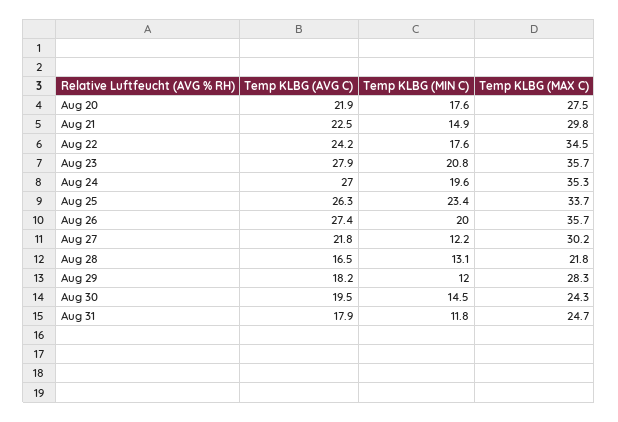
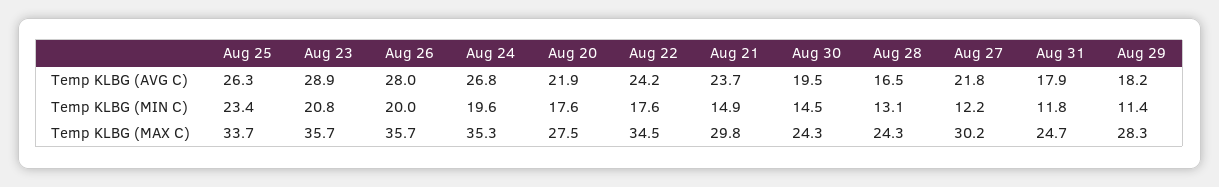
  {
    "Temp KLBG (AVG C)": {
      "Aug 20": 21.9,
-     "Aug 21": 22.5,
+     "Aug 21": 23.7,
      "Aug 22": 24.2,
-     "Aug 23": 27.9,
+     "Aug 23": 28.9,
-     "Aug 24": 27,
+     "Aug 24": 26.8,
      "Aug 25": 26.3,
-     "Aug 26": 27.4,
+     "Aug 26": 28,
      "Aug 27": 21.8,
      "Aug 28": 16.5,
      "Aug 29": 18.2,
      "Aug 30": 19.5,
      "Aug 31": 17.9
    },
    "Temp KLBG (MIN C)": {
      "Aug 20": 17.6,
      "Aug 21": 14.9,
      "Aug 22": 17.6,
      "Aug 23": 20.8,
      "Aug 24": 19.6,
      "Aug 25": 23.4,
      "Aug 26": 20,
      "Aug 27": 12.2,
      "Aug 28": 13.1,
-     "Aug 29": 12,
+     "Aug 29": 11.4,
      "Aug 30": 14.5,
      "Aug 31": 11.8
    },
    "Temp KLBG (MAX C)": {
      "Aug 20": 27.5,
      "Aug 21": 29.8,
      "Aug 22": 34.5,
      "Aug 23": 35.7,
      "Aug 24": 35.3,
      "Aug 25": 33.7,
      "Aug 26": 35.7,
      "Aug 27": 30.2,
-     "Aug 28": 21.8,
+     "Aug 28": 24.3,
      "Aug 29": 28.3,
      "Aug 30": 24.3,
      "Aug 31": 24.7
    }
  }

